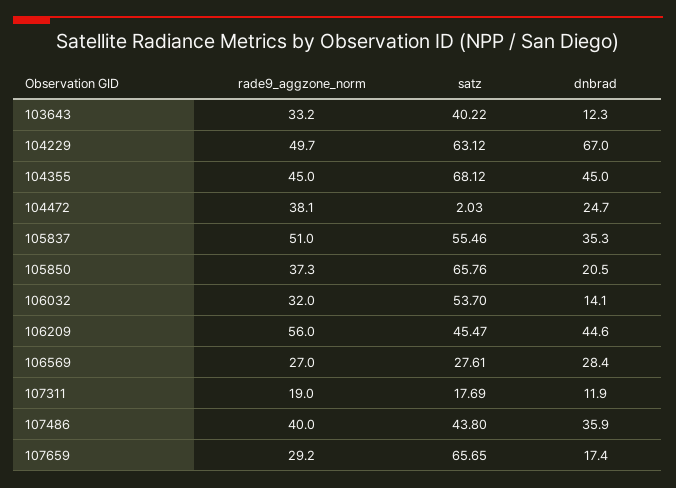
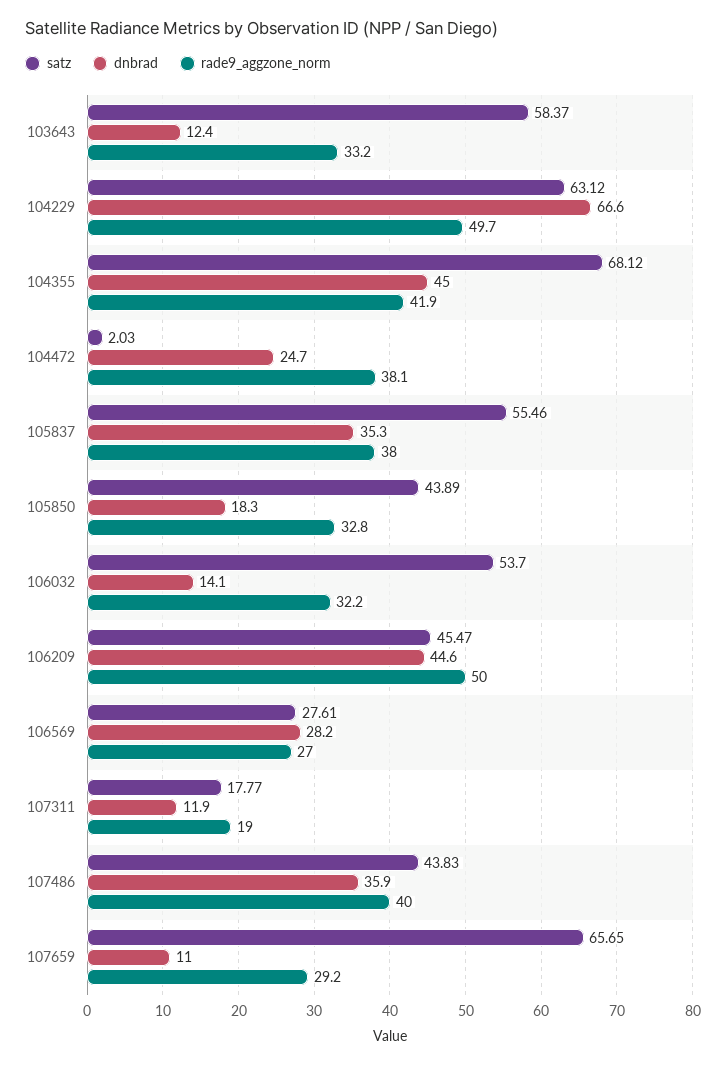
  {
    "rade9_aggzone_norm": {
      "103643": 33.2,
      "104229": 49.7,
-     "104355": 45,
+     "104355": 41.9,
      "104472": 38.1,
-     "105837": 51,
+     "105837": 38,
-     "105850": 37.3,
+     "105850": 32.8,
-     "106032": 32,
+     "106032": 32.2,
-     "106209": 56,
+     "106209": 50,
      "106569": 27,
      "107311": 19,
      "107486": 40,
      "107659": 29.2
    },
    "satz": {
-     "103643": 40.22,
+     "103643": 58.37,
      "104229": 63.12,
      "104355": 68.12,
      "104472": 2.03,
      "105837": 55.46,
-     "105850": 65.76,
+     "105850": 43.89,
      "106032": 53.7,
      "106209": 45.47,
      "106569": 27.61,
-     "107311": 17.69,
+     "107311": 17.77,
-     "107486": 43.8,
+     "107486": 43.83,
      "107659": 65.65
    },
    "dnbrad": {
-     "103643": 12.3,
+     "103643": 12.4,
-     "104229": 67,
+     "104229": 66.6,
      "104355": 45,
      "104472": 24.7,
      "105837": 35.3,
-     "105850": 20.5,
+     "105850": 18.3,
      "106032": 14.1,
      "106209": 44.6,
-     "106569": 28.4,
+     "106569": 28.2,
      "107311": 11.9,
      "107486": 35.9,
-     "107659": 17.4
+     "107659": 11
    }
  }

